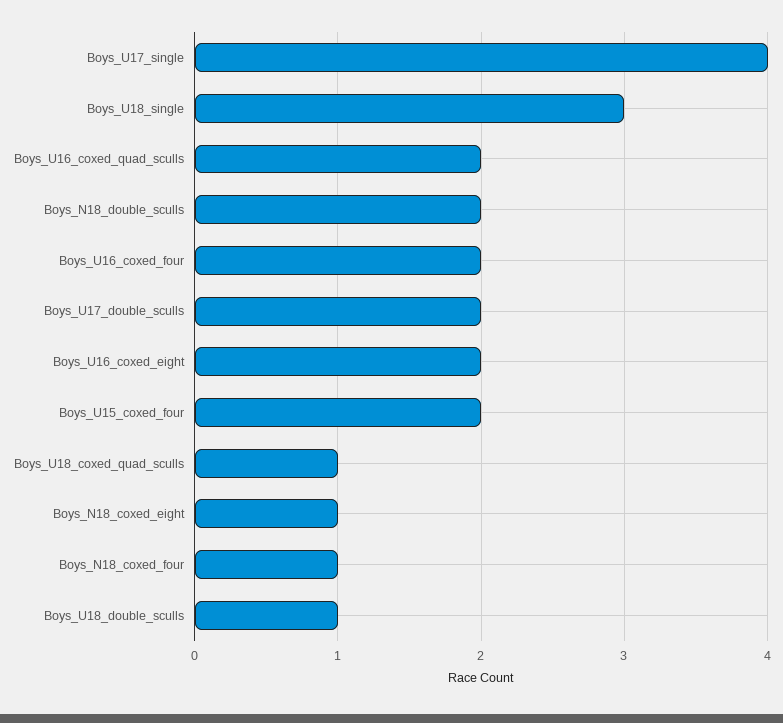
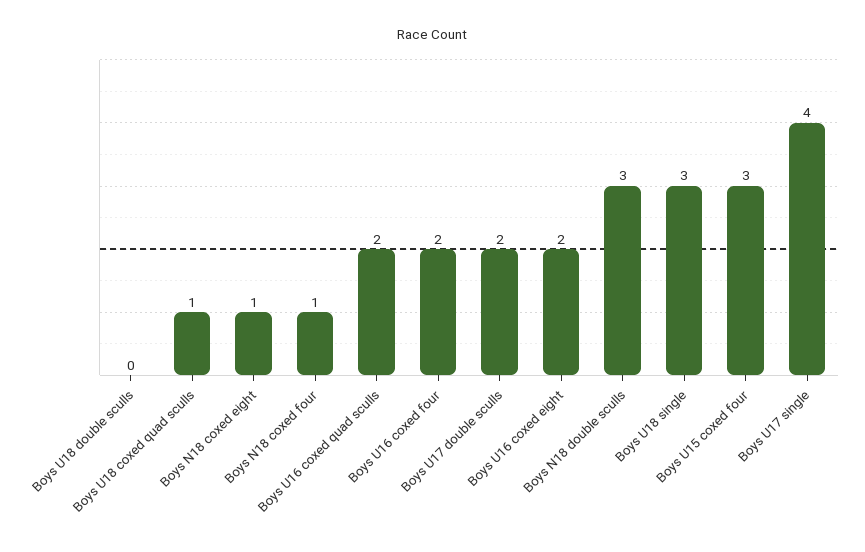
  {
    "Boys_U17_single": 4,
    "Boys_U18_single": 3,
    "Boys_U16_coxed_quad_sculls": 2,
-   "Boys_N18_double_sculls": 2,
+   "Boys_N18_double_sculls": 3,
    "Boys_U16_coxed_four": 2,
    "Boys_U17_double_sculls": 2,
    "Boys_U16_coxed_eight": 2,
-   "Boys_U15_coxed_four": 2,
+   "Boys_U15_coxed_four": 3,
    "Boys_U18_coxed_quad_sculls": 1,
    "Boys_N18_coxed_eight": 1,
    "Boys_N18_coxed_four": 1,
-   "Boys_U18_double_sculls": 1
+   "Boys_U18_double_sculls": 0
  }

